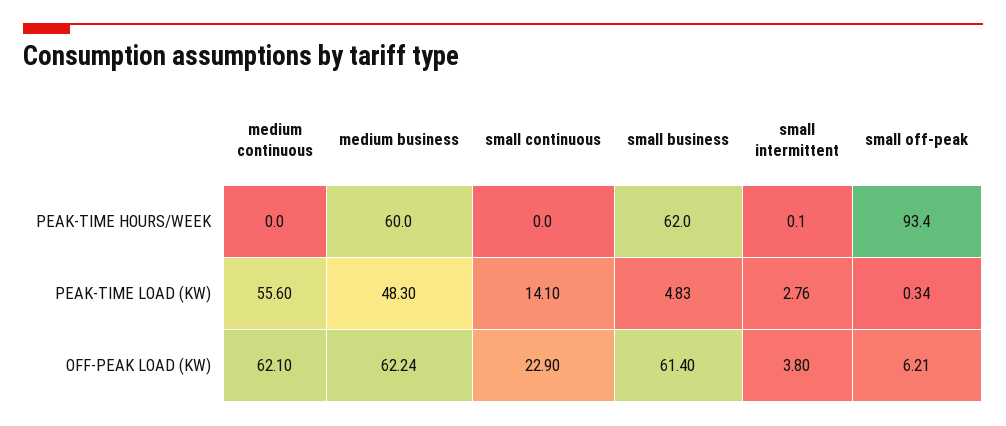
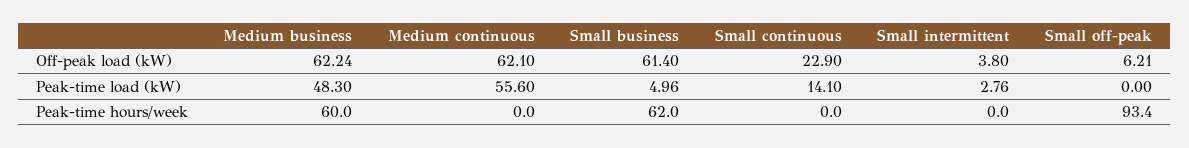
  {
    "medium continuous": {
      "PEAK-TIME HOURS/WEEK": 0,
      "PEAK-TIME LOAD (KW)": 55.6,
      "OFF-PEAK LOAD (KW)": 62.1
    },
    "medium business": {
      "PEAK-TIME HOURS/WEEK": 60,
      "PEAK-TIME LOAD (KW)": 48.3,
      "OFF-PEAK LOAD (KW)": 62.24
    },
    "small continuous": {
      "PEAK-TIME HOURS/WEEK": 0,
      "PEAK-TIME LOAD (KW)": 14.1,
      "OFF-PEAK LOAD (KW)": 22.9
    },
    "small business": {
      "PEAK-TIME HOURS/WEEK": 62,
-     "PEAK-TIME LOAD (KW)": 4.83,
+     "PEAK-TIME LOAD (KW)": 4.96,
      "OFF-PEAK LOAD (KW)": 61.4
    },
    "small intermittent": {
-     "PEAK-TIME HOURS/WEEK": 0.1,
+     "PEAK-TIME HOURS/WEEK": 0,
      "PEAK-TIME LOAD (KW)": 2.76,
      "OFF-PEAK LOAD (KW)": 3.8
    },
    "small off-peak": {
      "PEAK-TIME HOURS/WEEK": 93.4,
-     "PEAK-TIME LOAD (KW)": 0.34,
+     "PEAK-TIME LOAD (KW)": 0,
      "OFF-PEAK LOAD (KW)": 6.21
    }
  }

